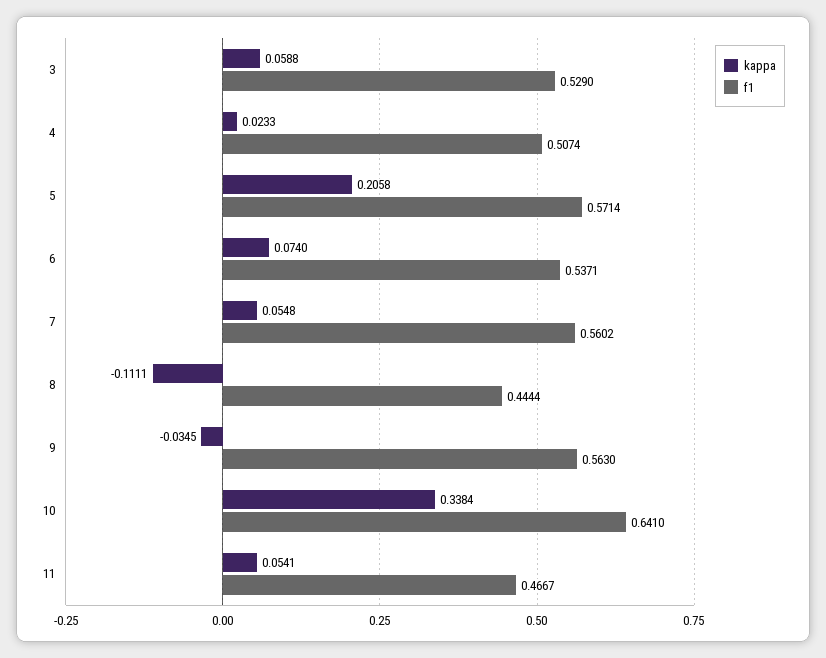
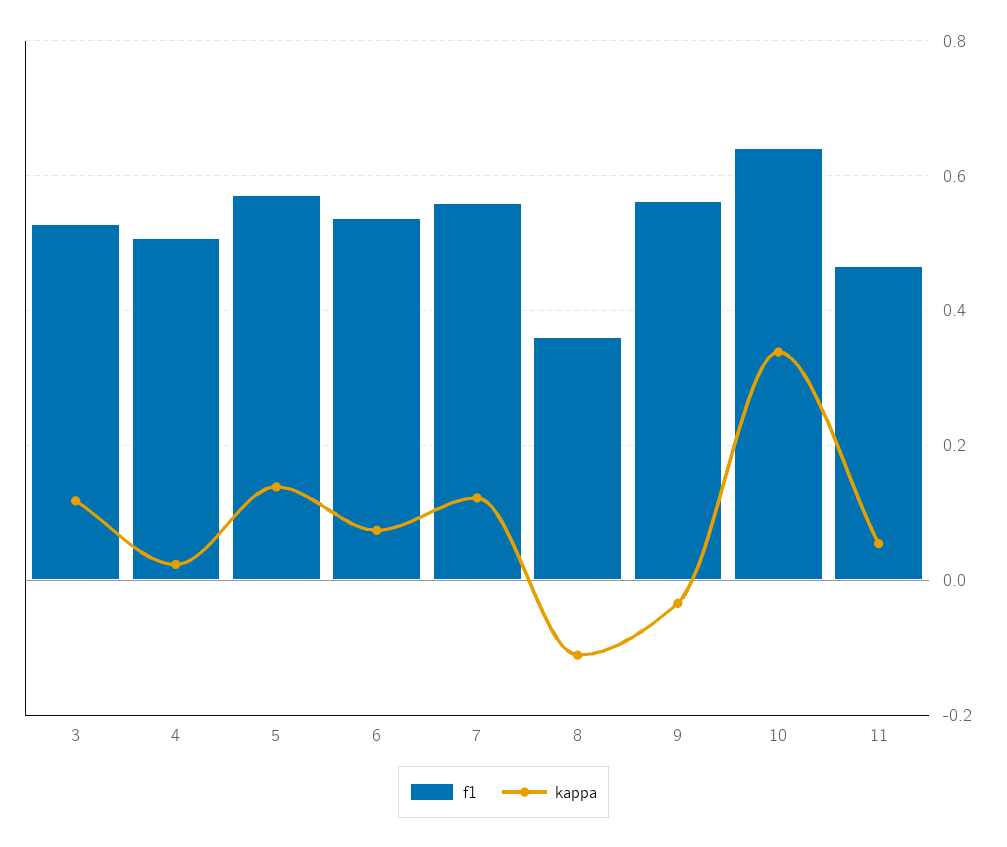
  {
    "kappa": {
-     "3": 0.0588,
+     "3": 0.12,
      "4": 0.0233,
-     "5": 0.2058,
+     "5": 0.14,
      "6": 0.074,
-     "7": 0.0548,
+     "7": 0.12,
      "8": -0.1111,
      "9": -0.0345,
      "10": 0.3384,
      "11": 0.0541
    },
    "f1": {
      "3": 0.529,
      "4": 0.5074,
      "5": 0.5714,
      "6": 0.5371,
      "7": 0.5602,
-     "8": 0.4444,
+     "8": 0.36,
      "9": 0.563,
      "10": 0.641,
      "11": 0.4667
    }
  }

